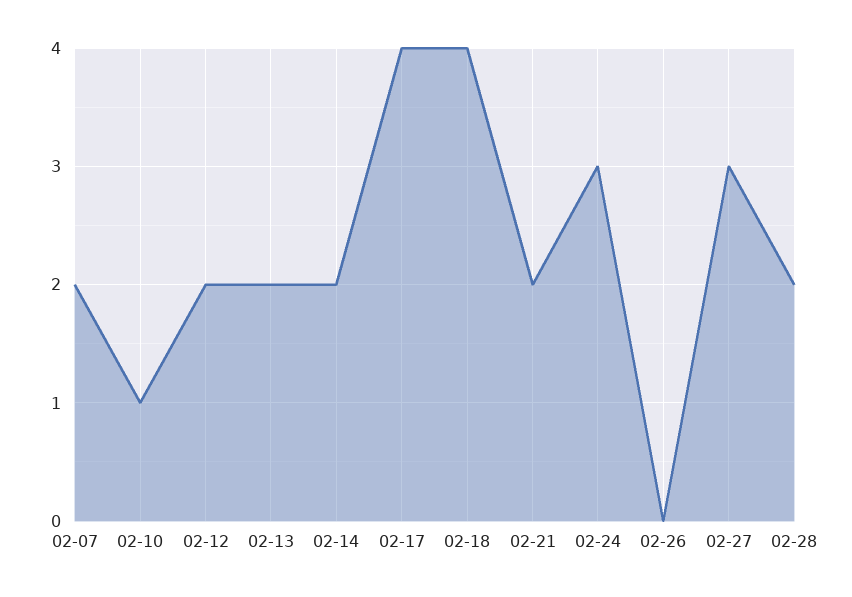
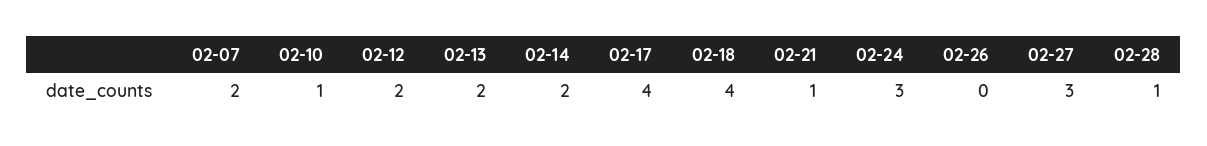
  {
    "02-07": 2,
    "02-10": 1,
    "02-12": 2,
    "02-13": 2,
    "02-14": 2,
    "02-17": 4,
    "02-18": 4,
-   "02-21": 2,
+   "02-21": 1,
    "02-24": 3,
    "02-26": 0,
    "02-27": 3,
-   "02-28": 2
+   "02-28": 1
  }

